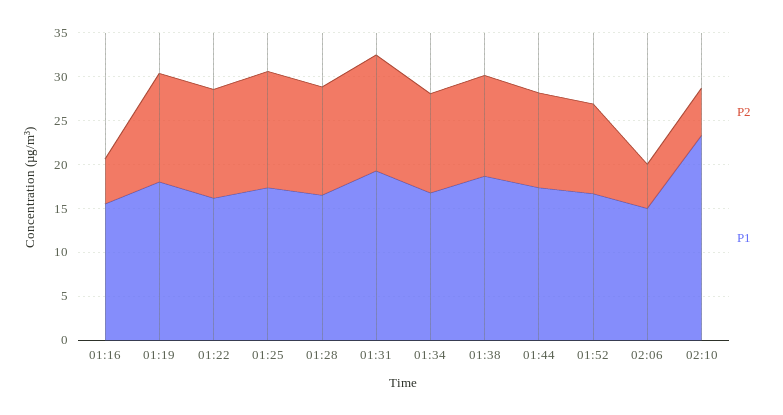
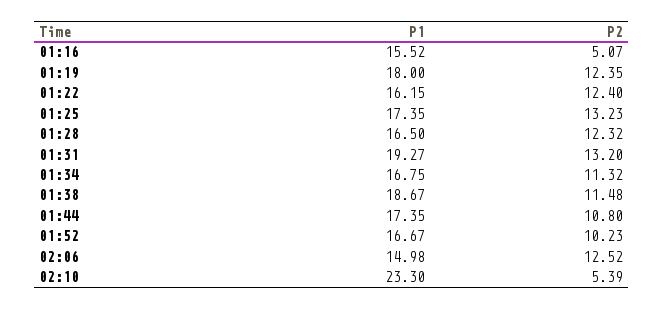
  {
    "P2": {
      "01:16": 5.07,
      "01:19": 12.35,
      "01:22": 12.4,
      "01:25": 13.23,
      "01:28": 12.32,
      "01:31": 13.2,
      "01:34": 11.32,
      "01:38": 11.48,
      "01:44": 10.8,
      "01:52": 10.23,
-     "02:06": 5,
+     "02:06": 12.52,
      "02:10": 5.39
    },
    "P1": {
      "01:16": 15.52,
      "01:19": 18,
      "01:22": 16.15,
      "01:25": 17.35,
      "01:28": 16.5,
      "01:31": 19.27,
      "01:34": 16.75,
      "01:38": 18.67,
      "01:44": 17.35,
      "01:52": 16.67,
      "02:06": 14.98,
      "02:10": 23.3
    }
  }

